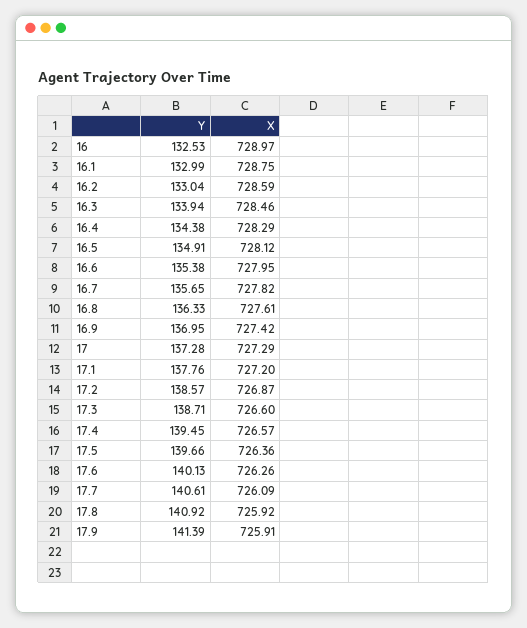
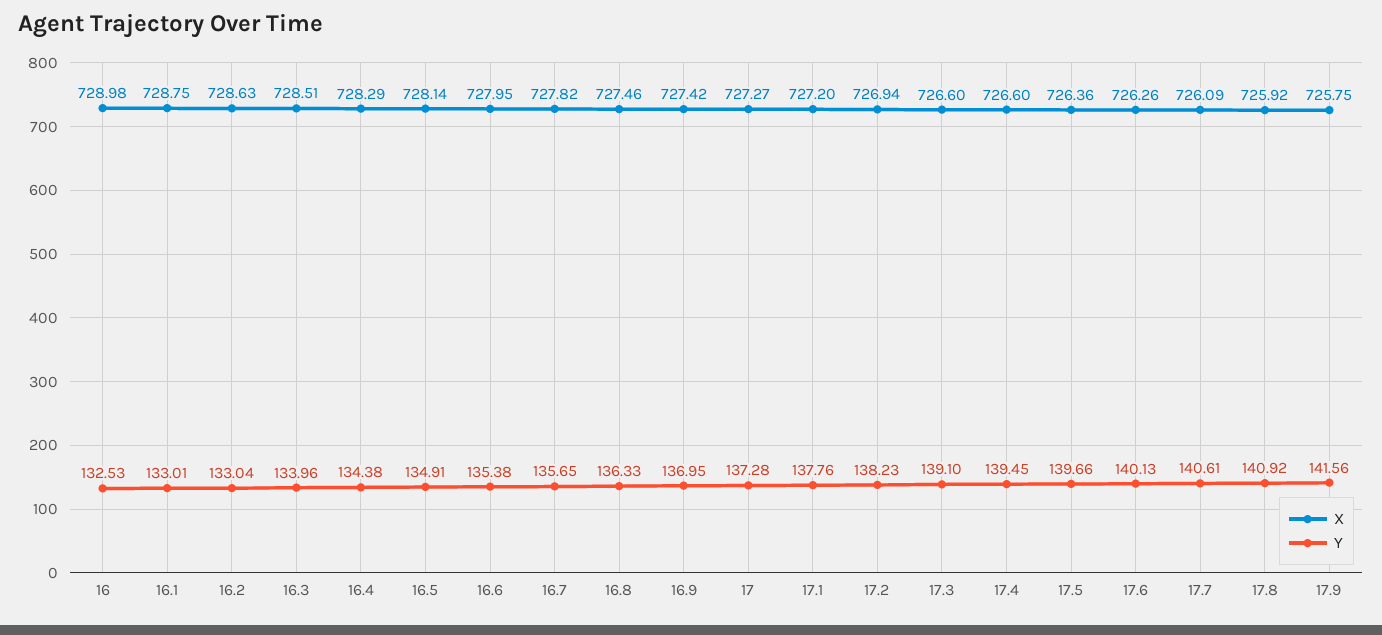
  {
    "Y": {
      "16": 132.53,
-     "16.1": 132.99,
+     "16.1": 133.01,
      "16.2": 133.04,
-     "16.3": 133.94,
+     "16.3": 133.96,
      "16.4": 134.38,
      "16.5": 134.91,
      "16.6": 135.38,
      "16.7": 135.65,
      "16.8": 136.33,
      "16.9": 136.95,
      "17": 137.28,
      "17.1": 137.76,
-     "17.2": 138.57,
+     "17.2": 138.23,
-     "17.3": 138.71,
+     "17.3": 139.1,
      "17.4": 139.45,
      "17.5": 139.66,
      "17.6": 140.13,
      "17.7": 140.61,
      "17.8": 140.92,
-     "17.9": 141.39
+     "17.9": 141.56
    },
    "X": {
-     "16": 728.97,
+     "16": 728.98,
      "16.1": 728.75,
-     "16.2": 728.59,
+     "16.2": 728.63,
-     "16.3": 728.46,
+     "16.3": 728.51,
      "16.4": 728.29,
-     "16.5": 728.12,
+     "16.5": 728.14,
      "16.6": 727.95,
      "16.7": 727.82,
-     "16.8": 727.61,
+     "16.8": 727.46,
      "16.9": 727.42,
-     "17": 727.29,
+     "17": 727.27,
      "17.1": 727.2,
-     "17.2": 726.87,
+     "17.2": 726.94,
      "17.3": 726.6,
-     "17.4": 726.57,
+     "17.4": 726.6,
      "17.5": 726.36,
      "17.6": 726.26,
      "17.7": 726.09,
      "17.8": 725.92,
-     "17.9": 725.91
+     "17.9": 725.75
    }
  }

